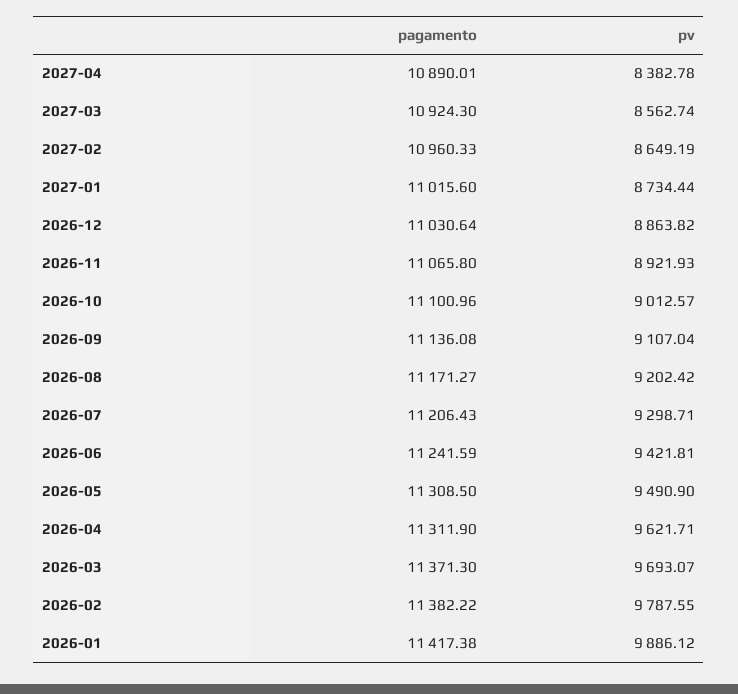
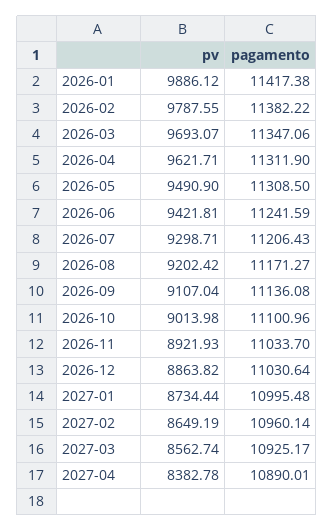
  {
    "pagamento": {
      "2027-04": 10890.01,
-     "2027-03": 10924.3,
+     "2027-03": 10925.17,
-     "2027-02": 10960.33,
+     "2027-02": 10960.14,
-     "2027-01": 11015.6,
+     "2027-01": 10995.48,
      "2026-12": 11030.64,
-     "2026-11": 11065.8,
+     "2026-11": 11033.7,
      "2026-10": 11100.96,
      "2026-09": 11136.08,
      "2026-08": 11171.27,
      "2026-07": 11206.43,
      "2026-06": 11241.59,
      "2026-05": 11308.5,
      "2026-04": 11311.9,
-     "2026-03": 11371.3,
+     "2026-03": 11347.06,
      "2026-02": 11382.22,
      "2026-01": 11417.38
    },
    "pv": {
      "2027-04": 8382.78,
      "2027-03": 8562.74,
      "2027-02": 8649.19,
      "2027-01": 8734.44,
      "2026-12": 8863.82,
      "2026-11": 8921.93,
-     "2026-10": 9012.57,
+     "2026-10": 9013.98,
      "2026-09": 9107.04,
      "2026-08": 9202.42,
      "2026-07": 9298.71,
      "2026-06": 9421.81,
      "2026-05": 9490.9,
      "2026-04": 9621.71,
      "2026-03": 9693.07,
      "2026-02": 9787.55,
      "2026-01": 9886.12
    }
  }

